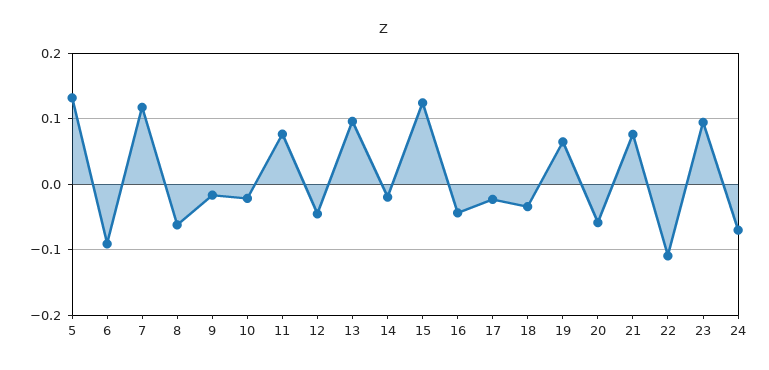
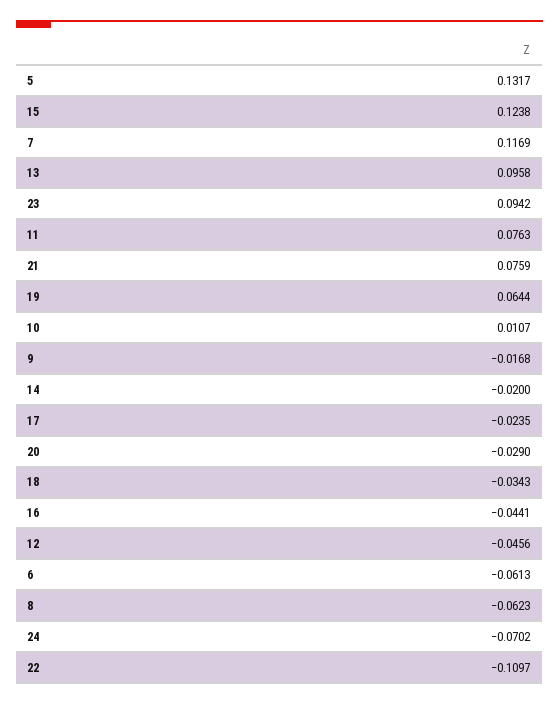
  {
    "5": 0.1317,
-   "6": -0.09,
+   "6": -0.0613,
    "7": 0.1169,
    "8": -0.0623,
    "9": -0.0168,
-   "10": -0.02,
+   "10": 0.0107,
    "11": 0.0763,
    "12": -0.0456,
    "13": 0.0958,
    "14": -0.02,
    "15": 0.1238,
    "16": -0.0441,
    "17": -0.0235,
    "18": -0.0343,
    "19": 0.0644,
-   "20": -0.06,
+   "20": -0.029,
    "21": 0.0759,
    "22": -0.1097,
    "23": 0.0942,
    "24": -0.0702
  }

